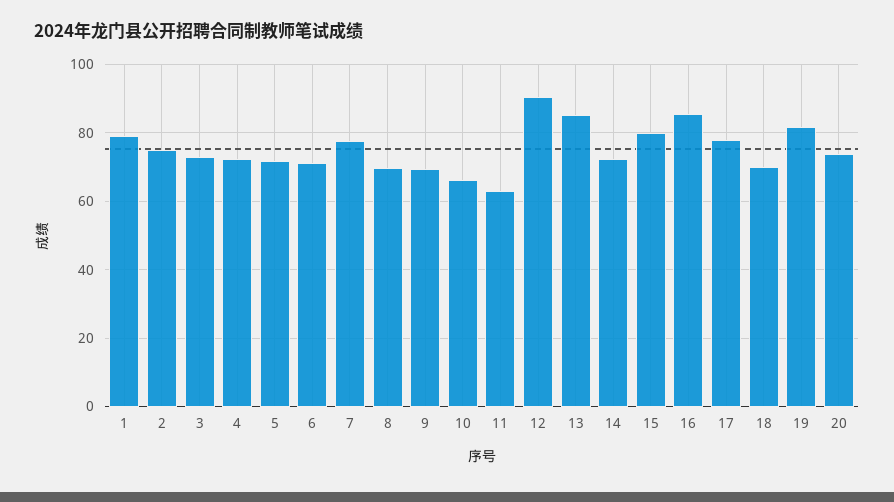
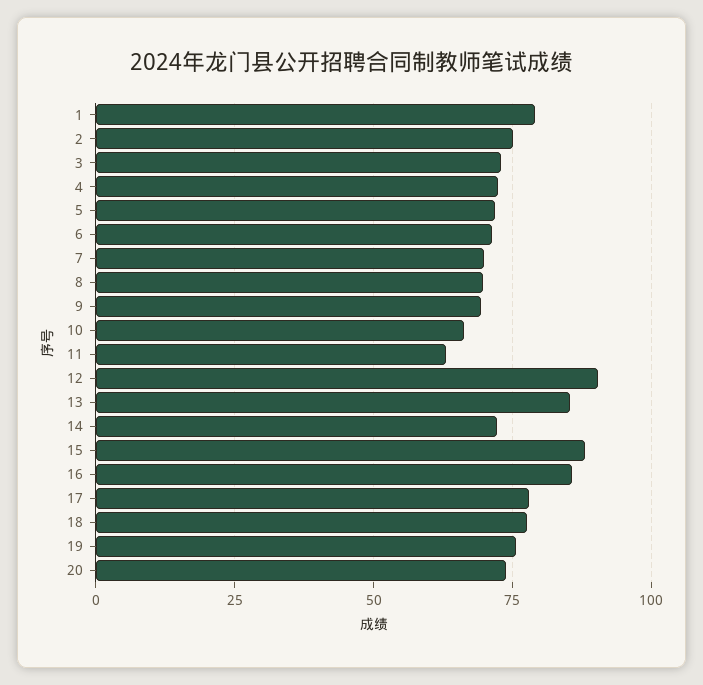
  {
    "1": 80,
    "2": 76,
    "3": 72,
    "4": 72,
    "5": 72,
    "6": 72,
-   "7": 78,
+   "7": 70,
    "8": 70,
    "9": 70,
    "10": 66,
    "11": 64,
    "12": 90,
    "13": 86,
    "14": 72,
-   "15": 80,
+   "15": 87.5,
    "16": 86,
    "17": 78,
-   "18": 70,
+   "18": 77.5,
-   "19": 82,
+   "19": 75,
    "20": 74
  }

